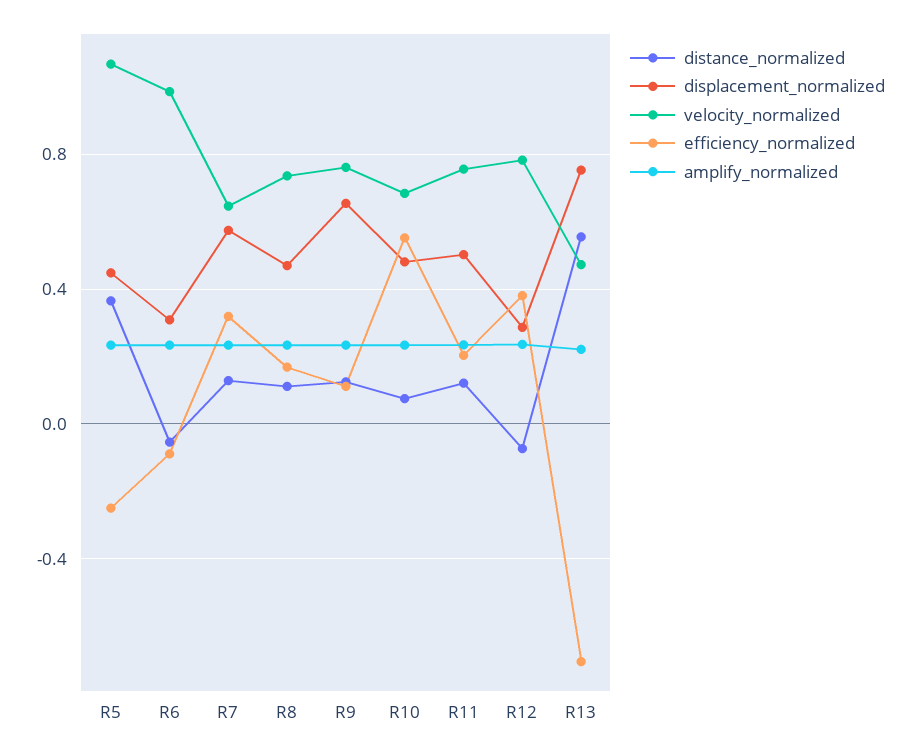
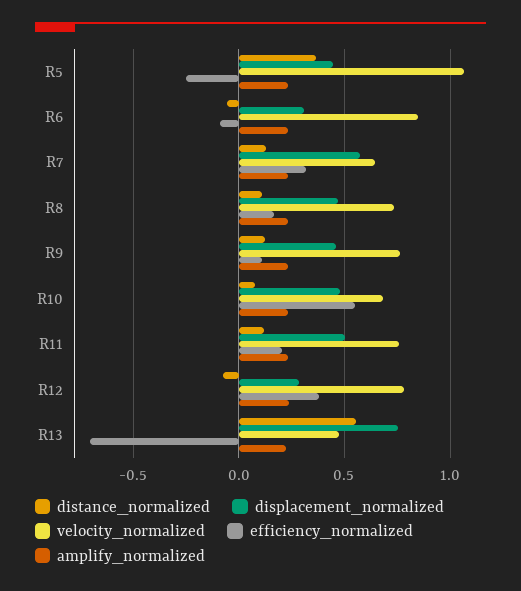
  {
    "distance_normalized": {
      "R5": 0.35,
      "R6": -0.05,
      "R7": 0.15,
      "R8": 0.1,
      "R9": 0.1,
      "R10": 0.05,
      "R11": 0.1,
      "R12": -0.05,
      "R13": 0.55
    },
    "displacement_normalized": {
      "R5": 0.45,
      "R6": 0.3,
      "R7": 0.55,
      "R8": 0.45,
-     "R9": 0.65,
+     "R9": 0.45,
      "R10": 0.5,
      "R11": 0.5,
      "R12": 0.3,
      "R13": 0.75
    },
    "velocity_normalized": {
      "R5": 1.05,
-     "R6": 1,
+     "R6": 0.85,
      "R7": 0.65,
      "R8": 0.75,
      "R9": 0.75,
      "R10": 0.7,
      "R11": 0.75,
      "R12": 0.8,
      "R13": 0.45
    },
    "efficiency_normalized": {
      "R5": -0.25,
      "R6": -0.1,
      "R7": 0.3,
      "R8": 0.15,
      "R9": 0.1,
      "R10": 0.55,
      "R11": 0.2,
      "R12": 0.4,
      "R13": -0.7
    },
    "amplify_normalized": {
      "R5": 0.25,
      "R6": 0.25,
      "R7": 0.25,
      "R8": 0.25,
      "R9": 0.25,
      "R10": 0.25,
      "R11": 0.25,
      "R12": 0.25,
      "R13": 0.2
    }
  }

